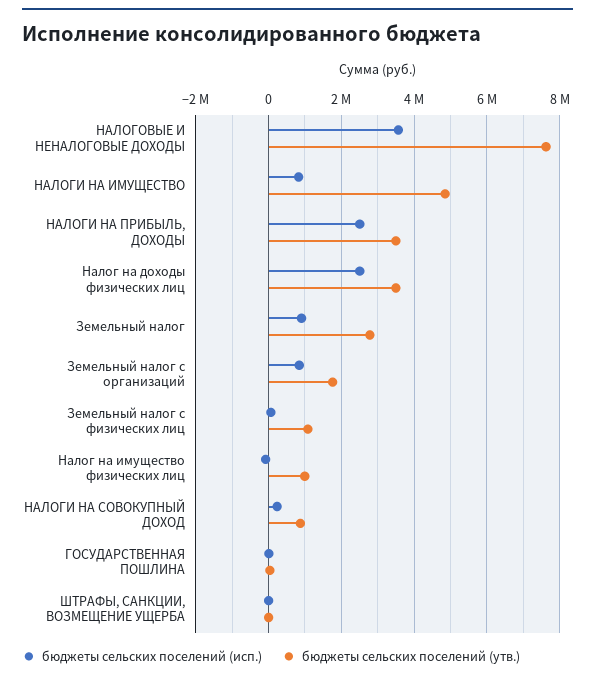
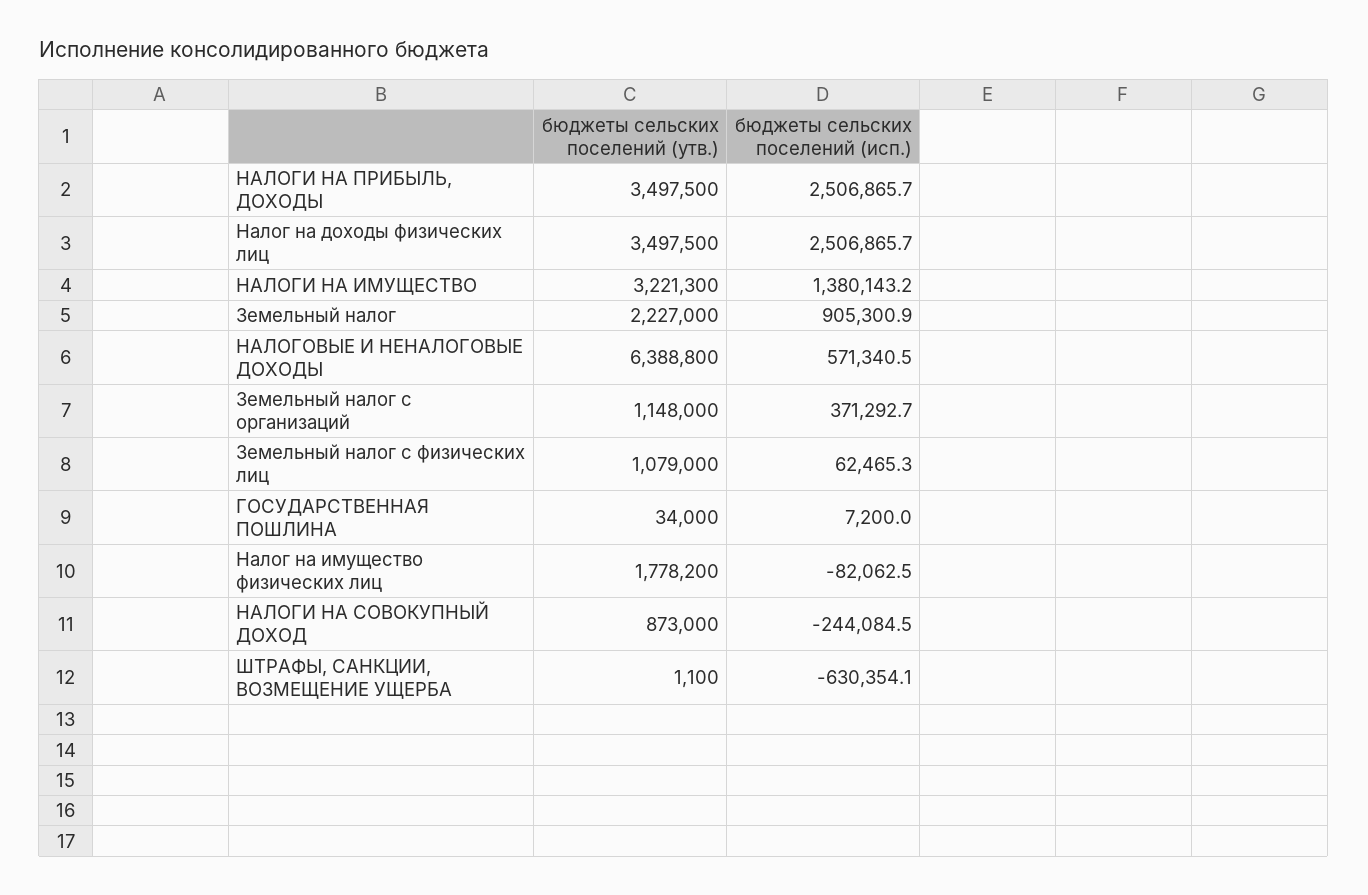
  {
    "бюджеты сельских поселений (исп.)": {
-     "НАЛОГОВЫЕ И НЕНАЛОГОВЫЕ ДОХОДЫ": 3600000,
+     "НАЛОГОВЫЕ И НЕНАЛОГОВЫЕ ДОХОДЫ": 571340.5,
-     "НАЛОГИ НА ИМУЩЕСТВО": 800000,
+     "НАЛОГИ НА ИМУЩЕСТВО": 1380143.2,
      "НАЛОГИ НА ПРИБЫЛЬ, ДОХОДЫ": 2506865.7,
      "Налог на доходы физических лиц": 2506865.7,
      "Земельный налог": 905300.9,
-     "Земельный налог с организаций": 800000,
+     "Земельный налог с организаций": 371292.7,
      "Земельный налог с физических лиц": 62465.3,
      "Налог на имущество физических лиц": -82062.5,
-     "НАЛОГИ НА СОВОКУПНЫЙ ДОХОД": 200000,
+     "НАЛОГИ НА СОВОКУПНЫЙ ДОХОД": -244084.5,
      "ГОСУДАРСТВЕННАЯ ПОШЛИНА": 7200,
-     "ШТРАФЫ, САНКЦИИ, ВОЗМЕЩЕНИЕ УЩЕРБА": 0
+     "ШТРАФЫ, САНКЦИИ, ВОЗМЕЩЕНИЕ УЩЕРБА": -630354.1
    },
    "бюджеты сельских поселений (утв.)": {
-     "НАЛОГОВЫЕ И НЕНАЛОГОВЫЕ ДОХОДЫ": 7600000,
+     "НАЛОГОВЫЕ И НЕНАЛОГОВЫЕ ДОХОДЫ": 6388800,
-     "НАЛОГИ НА ИМУЩЕСТВО": 4800000,
+     "НАЛОГИ НА ИМУЩЕСТВО": 3221300,
      "НАЛОГИ НА ПРИБЫЛЬ, ДОХОДЫ": 3497500,
      "Налог на доходы физических лиц": 3497500,
-     "Земельный налог": 2800000,
+     "Земельный налог": 2227000,
-     "Земельный налог с организаций": 1800000,
+     "Земельный налог с организаций": 1148000,
      "Земельный налог с физических лиц": 1079000,
-     "Налог на имущество физических лиц": 1000000,
+     "Налог на имущество физических лиц": 1778200,
      "НАЛОГИ НА СОВОКУПНЫЙ ДОХОД": 873000,
      "ГОСУДАРСТВЕННАЯ ПОШЛИНА": 34000,
      "ШТРАФЫ, САНКЦИИ, ВОЗМЕЩЕНИЕ УЩЕРБА": 1100
    }
  }

